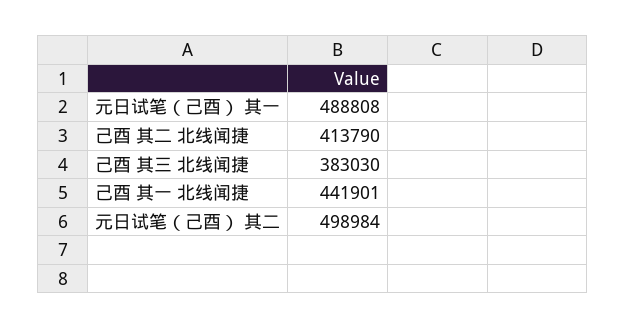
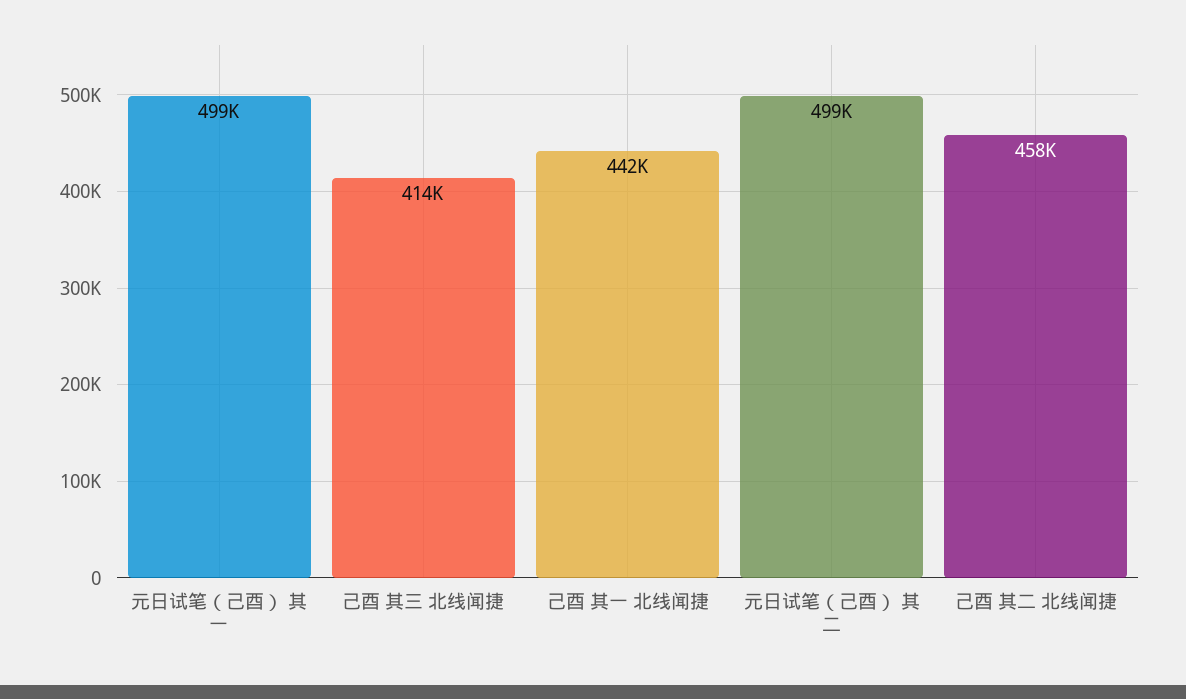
  {
-   "元日试笔（己酉） 其一": 488808,
+   "元日试笔（己酉） 其一": 499000,
-   "己酉 其二 北线闻捷": 413790,
+   "己酉 其二 北线闻捷": 458000,
-   "己酉 其三 北线闻捷": 383030,
+   "己酉 其三 北线闻捷": 414000,
    "己酉 其一 北线闻捷": 441901,
    "元日试笔（己酉） 其二": 498984
  }

